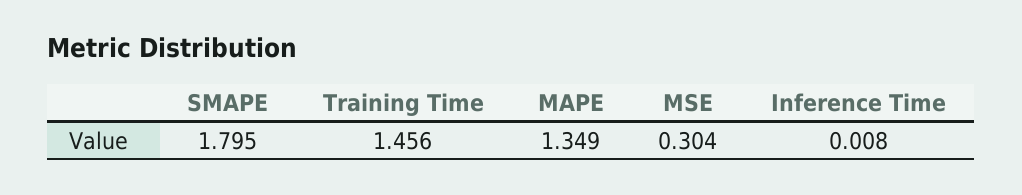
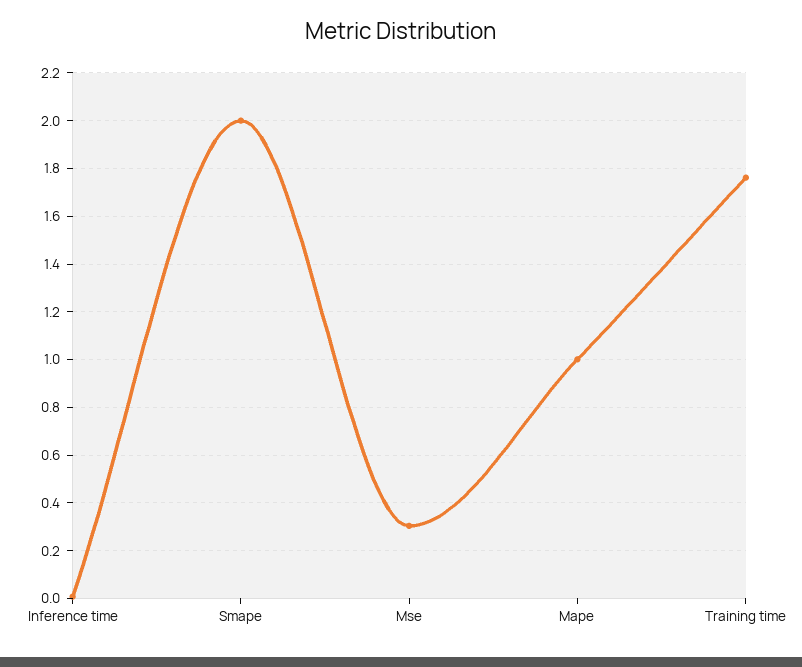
  {
-   "SMAPE": 1.795,
+   "SMAPE": 2,
-   "Training Time": 1.456,
+   "Training Time": 1.75,
-   "MAPE": 1.349,
+   "MAPE": 1,
    "MSE": 0.304,
    "Inference Time": 0.008
  }

